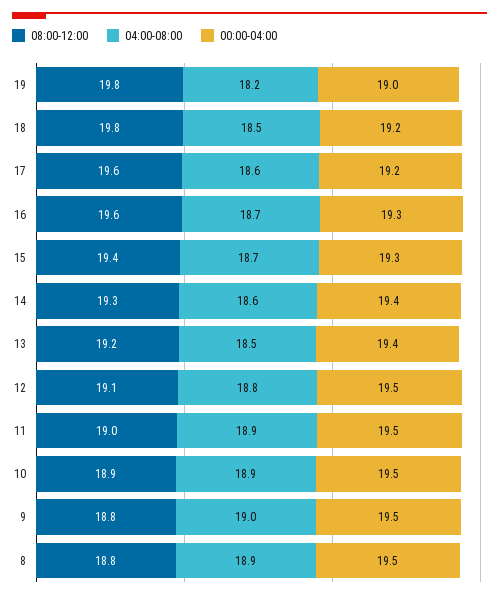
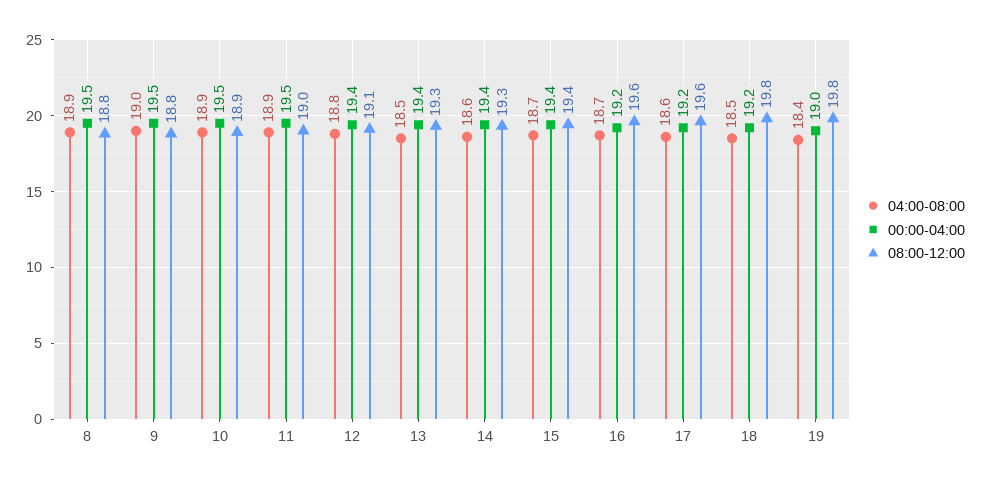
  {
    "08:00-12:00": {
      "19": 19.8,
      "18": 19.8,
      "17": 19.6,
      "16": 19.6,
      "15": 19.4,
      "14": 19.3,
-     "13": 19.2,
+     "13": 19.3,
      "12": 19.1,
      "11": 19,
      "10": 18.9,
      "9": 18.8,
      "8": 18.8
    },
    "04:00-08:00": {
-     "19": 18.2,
+     "19": 18.4,
      "18": 18.5,
      "17": 18.6,
      "16": 18.7,
      "15": 18.7,
      "14": 18.6,
      "13": 18.5,
      "12": 18.8,
      "11": 18.9,
      "10": 18.9,
      "9": 19,
      "8": 18.9
    },
    "00:00-04:00": {
      "19": 19,
      "18": 19.2,
      "17": 19.2,
-     "16": 19.3,
+     "16": 19.2,
-     "15": 19.3,
+     "15": 19.4,
      "14": 19.4,
      "13": 19.4,
-     "12": 19.5,
+     "12": 19.4,
      "11": 19.5,
      "10": 19.5,
      "9": 19.5,
      "8": 19.5
    }
  }

